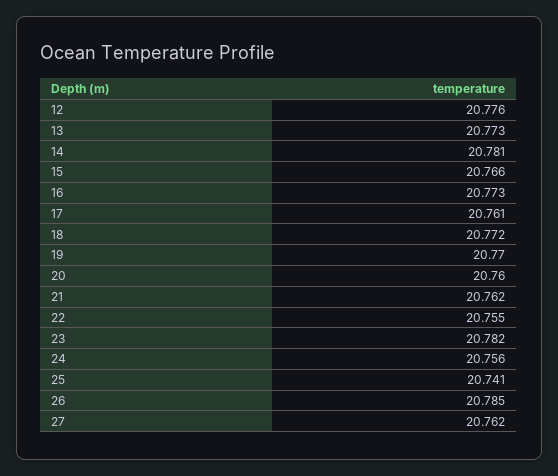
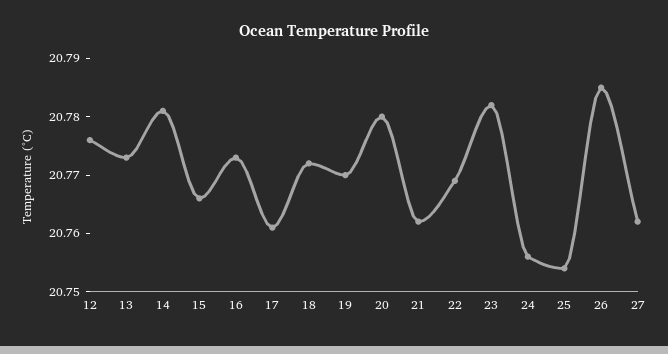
  {
    "12": 20.776,
    "13": 20.773,
    "14": 20.781,
    "15": 20.766,
    "16": 20.773,
    "17": 20.761,
    "18": 20.772,
    "19": 20.77,
-   "20": 20.76,
+   "20": 20.78,
    "21": 20.762,
-   "22": 20.755,
+   "22": 20.77,
    "23": 20.782,
    "24": 20.756,
-   "25": 20.741,
+   "25": 20.755,
    "26": 20.785,
    "27": 20.762
  }

